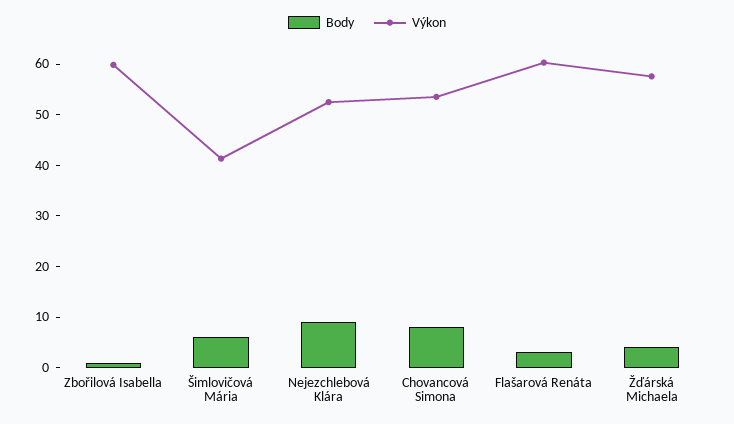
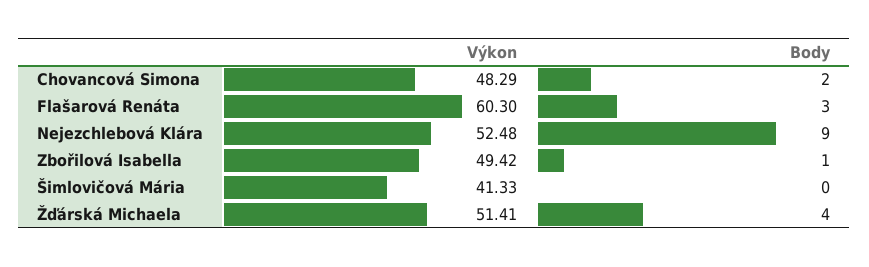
  {
    "Body": {
      "Zbořilová Isabella": 1,
-     "Šimlovičová Mária": 6,
+     "Šimlovičová Mária": 0,
      "Nejezchlebová Klára": 9,
-     "Chovancová Simona": 8,
+     "Chovancová Simona": 2,
      "Flašarová Renáta": 3,
      "Žďárská Michaela": 4
    },
    "Výkon": {
-     "Zbořilová Isabella": 60,
+     "Zbořilová Isabella": 49.42,
      "Šimlovičová Mária": 41.33,
      "Nejezchlebová Klára": 52.48,
-     "Chovancová Simona": 54,
+     "Chovancová Simona": 48.29,
      "Flašarová Renáta": 60.3,
-     "Žďárská Michaela": 58
+     "Žďárská Michaela": 51.41
    }
  }

